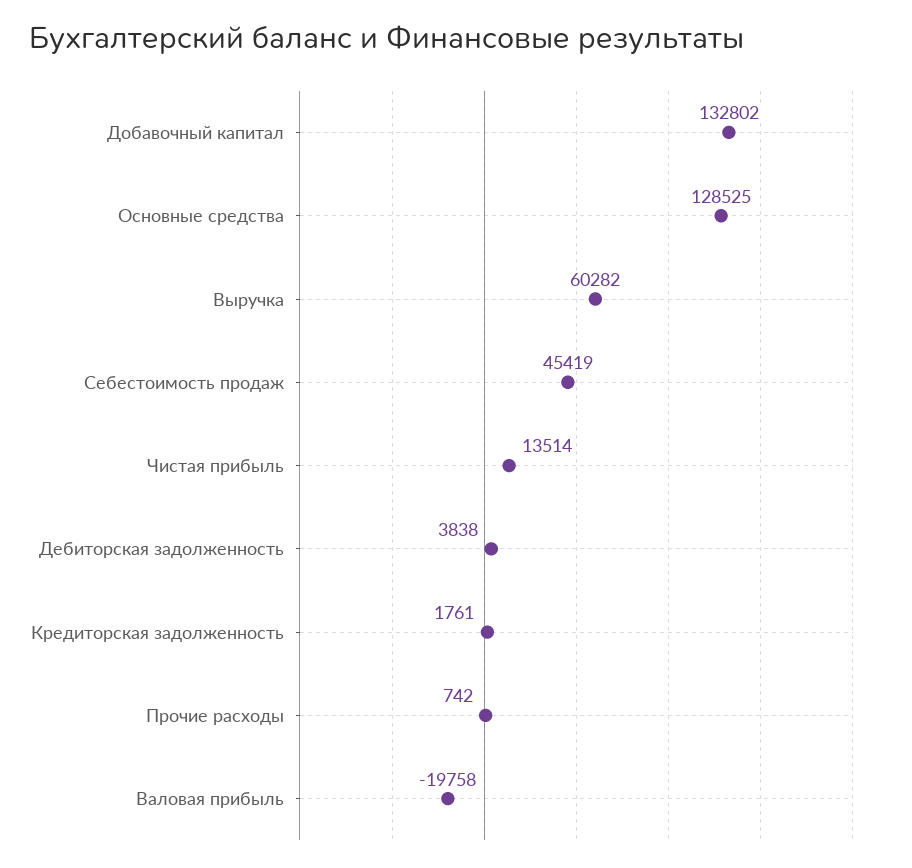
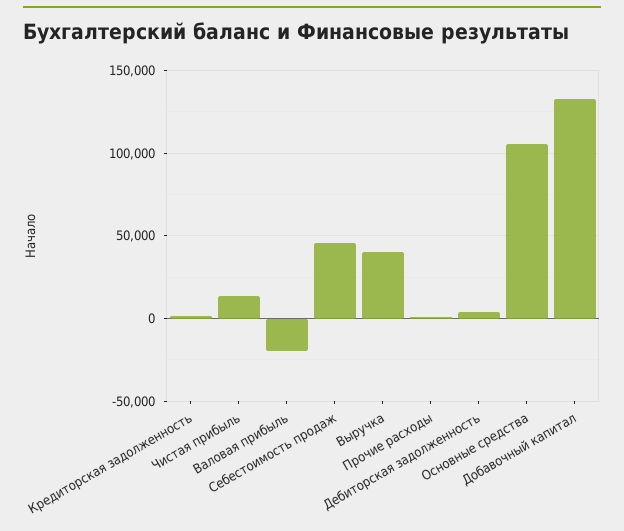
  {
    "Добавочный капитал": 132802,
-   "Основные средства": 128525,
+   "Основные средства": 105000,
-   "Выручка": 60282,
+   "Выручка": 40000,
    "Себестоимость продаж": 45419,
    "Чистая прибыль": 13514,
    "Дебиторская задолженность": 3838,
    "Кредиторская задолженность": 1761,
    "Прочие расходы": 742,
    "Валовая прибыль": -19758
  }

